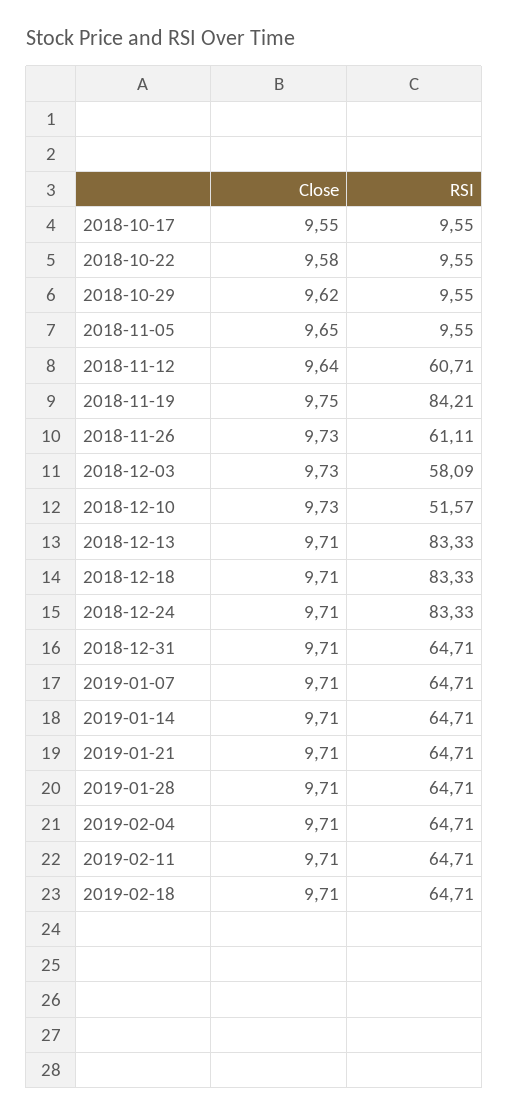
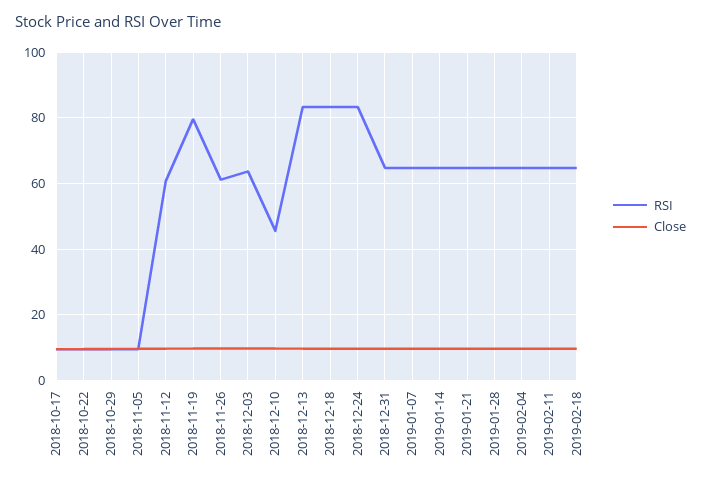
  {
    "Close": {
      "2018-10-17": 9.55,
      "2018-10-22": 9.58,
      "2018-10-29": 9.62,
      "2018-11-05": 9.65,
      "2018-11-12": 9.64,
      "2018-11-19": 9.75,
      "2018-11-26": 9.73,
      "2018-12-03": 9.73,
      "2018-12-10": 9.73,
      "2018-12-13": 9.71,
      "2018-12-18": 9.71,
      "2018-12-24": 9.71,
      "2018-12-31": 9.71,
      "2019-01-07": 9.71,
      "2019-01-14": 9.71,
      "2019-01-21": 9.71,
      "2019-01-28": 9.71,
      "2019-02-04": 9.71,
      "2019-02-11": 9.71,
      "2019-02-18": 9.71
    },
    "RSI": {
      "2018-10-17": 9.55,
      "2018-10-22": 9.55,
      "2018-10-29": 9.55,
      "2018-11-05": 9.55,
      "2018-11-12": 60.71,
-     "2018-11-19": 84.21,
+     "2018-11-19": 80,
      "2018-11-26": 61.11,
-     "2018-12-03": 58.09,
+     "2018-12-03": 64,
-     "2018-12-10": 51.57,
+     "2018-12-10": 46,
      "2018-12-13": 83.33,
      "2018-12-18": 83.33,
      "2018-12-24": 83.33,
      "2018-12-31": 64.71,
      "2019-01-07": 64.71,
      "2019-01-14": 64.71,
      "2019-01-21": 64.71,
      "2019-01-28": 64.71,
      "2019-02-04": 64.71,
      "2019-02-11": 64.71,
      "2019-02-18": 64.71
    }
  }

